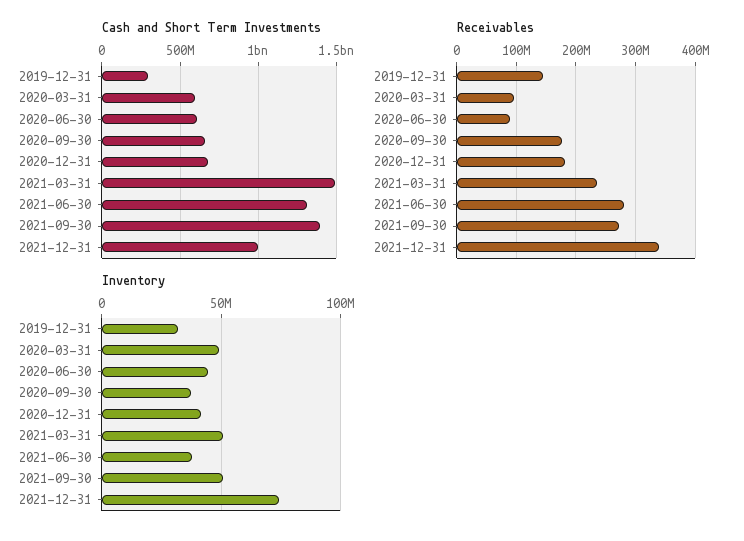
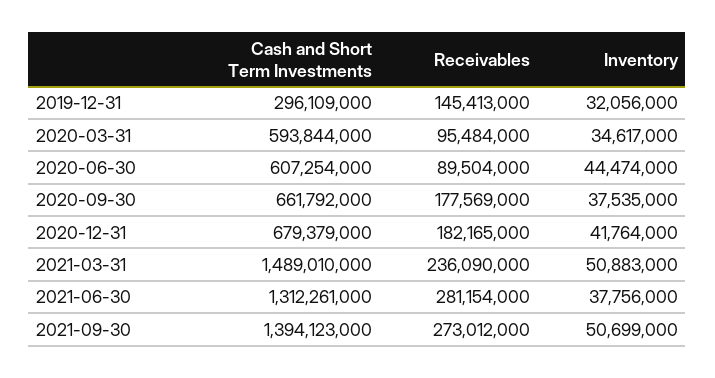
  {
    "Cash and Short Term Investments": {
      "2019-12-31": 296109000,
      "2020-03-31": 593844000,
      "2020-06-30": 607254000,
      "2020-09-30": 661792000,
      "2020-12-31": 679379000,
      "2021-03-31": 1489010000,
      "2021-06-30": 1312261000,
-     "2021-09-30": 1394123000,
+     "2021-09-30": 1394123000
-     "2021-12-31": 1000000000
    },
    "Receivables": {
      "2019-12-31": 145413000,
      "2020-03-31": 95484000,
      "2020-06-30": 89504000,
      "2020-09-30": 177569000,
      "2020-12-31": 182165000,
      "2021-03-31": 236090000,
      "2021-06-30": 281154000,
-     "2021-09-30": 273012000,
+     "2021-09-30": 273012000
-     "2021-12-31": 340000000
    },
    "Inventory": {
      "2019-12-31": 32056000,
-     "2020-03-31": 50000000,
+     "2020-03-31": 34617000,
      "2020-06-30": 44474000,
      "2020-09-30": 37535000,
      "2020-12-31": 41764000,
      "2021-03-31": 50883000,
      "2021-06-30": 37756000,
-     "2021-09-30": 50699000,
+     "2021-09-30": 50699000
-     "2021-12-31": 75000000
    }
  }

